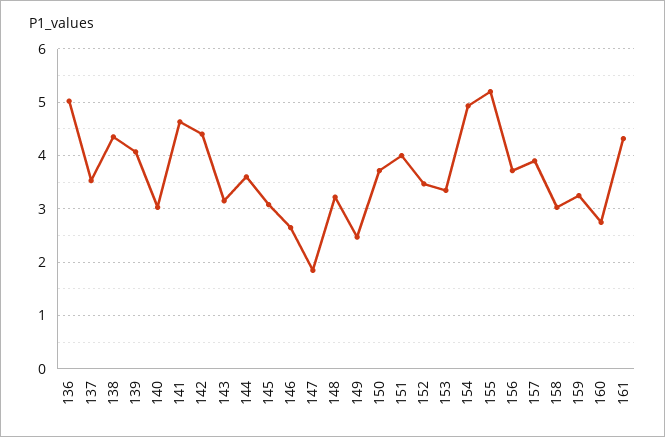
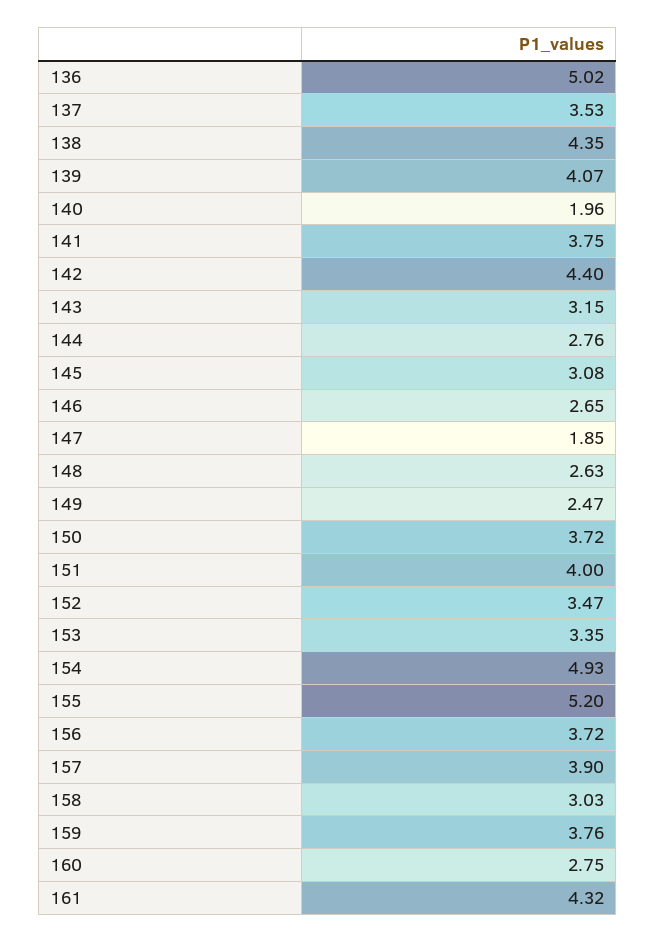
  {
    "136": 5.02,
    "137": 3.53,
    "138": 4.35,
    "139": 4.07,
-   "140": 3,
+   "140": 1.96,
-   "141": 4.6,
+   "141": 3.75,
    "142": 4.4,
    "143": 3.15,
-   "144": 3.6,
+   "144": 2.76,
    "145": 3.08,
    "146": 2.65,
    "147": 1.85,
-   "148": 3.2,
+   "148": 2.63,
    "149": 2.47,
    "150": 3.72,
    "151": 4,
    "152": 3.47,
    "153": 3.35,
    "154": 4.93,
    "155": 5.2,
    "156": 3.72,
    "157": 3.9,
    "158": 3.03,
-   "159": 3.2,
+   "159": 3.76,
    "160": 2.75,
    "161": 4.32
  }

